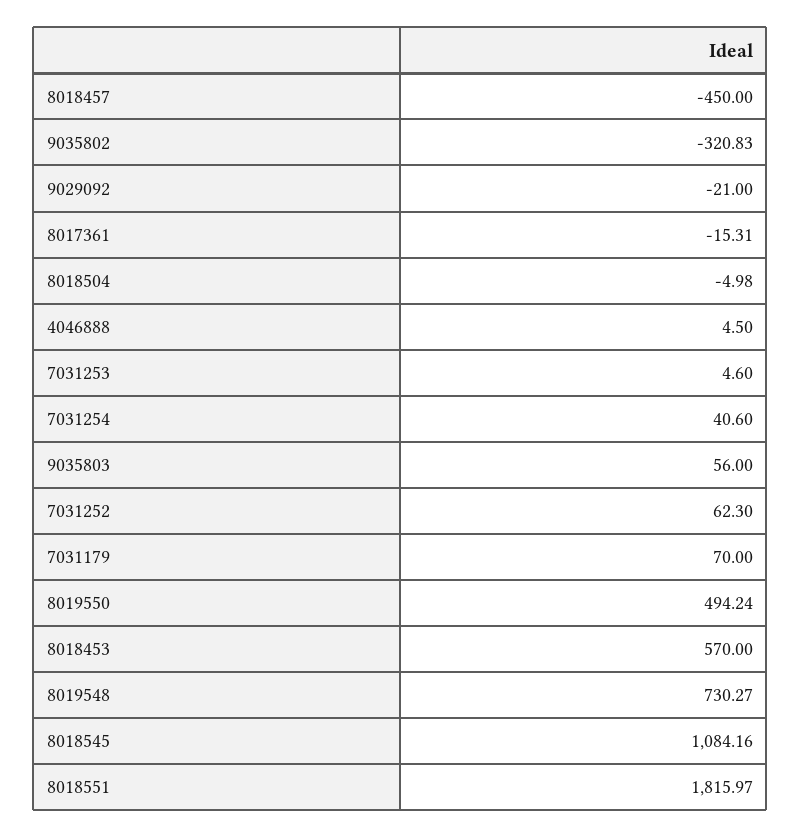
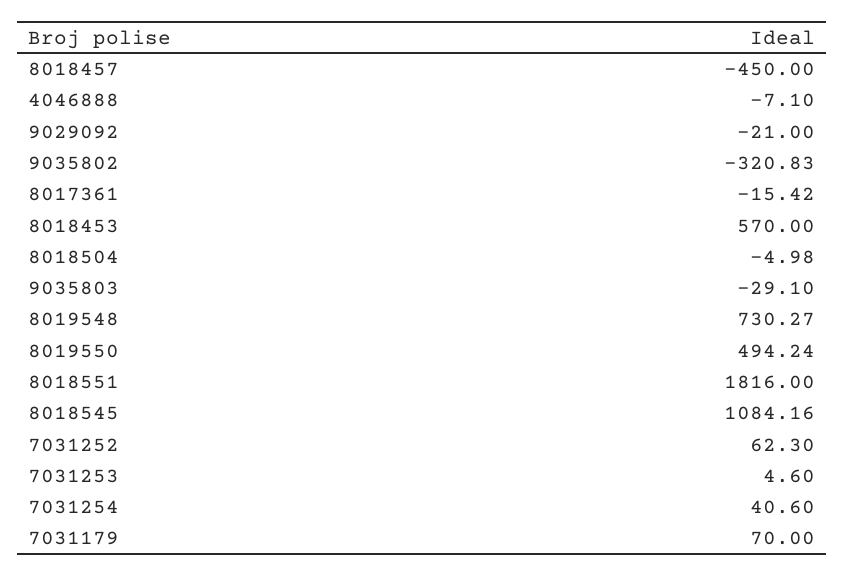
  {
    "8018457": -450,
    "9035802": -320.83,
    "9029092": -21,
-   "8017361": -15.31,
+   "8017361": -15.42,
    "8018504": -4.98,
-   "4046888": 4.5,
+   "4046888": -7.1,
    "7031253": 4.6,
    "7031254": 40.6,
-   "9035803": 56,
+   "9035803": -29.1,
    "7031252": 62.3,
    "7031179": 70,
    "8019550": 494.24,
    "8018453": 570,
    "8019548": 730.27,
    "8018545": 1084.16,
-   "8018551": 1815.97
+   "8018551": 1816
  }

